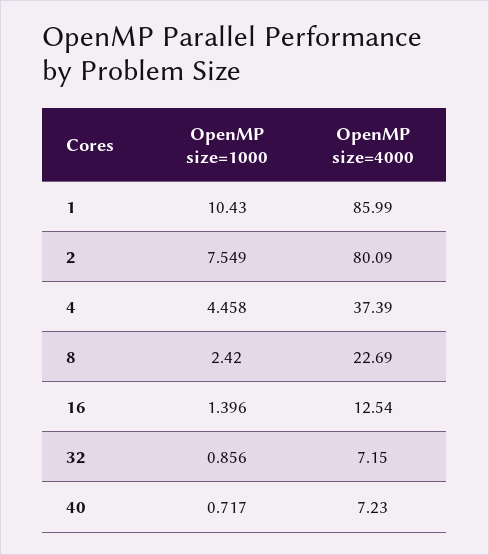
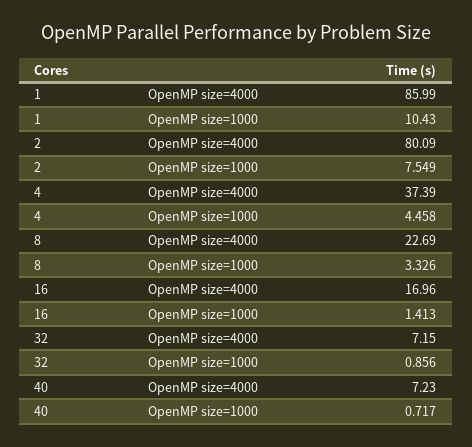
  {
    "OpenMP size=1000": {
      "1": 10.43,
      "2": 7.549,
      "4": 4.458,
-     "8": 2.42,
+     "8": 3.326,
-     "16": 1.396,
+     "16": 1.413,
      "32": 0.856,
      "40": 0.717
    },
    "OpenMP size=4000": {
      "1": 85.99,
      "2": 80.09,
      "4": 37.39,
      "8": 22.69,
-     "16": 12.54,
+     "16": 16.96,
      "32": 7.15,
      "40": 7.23
    }
  }

